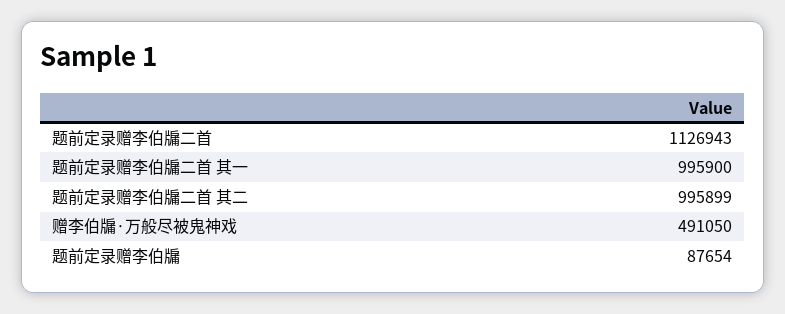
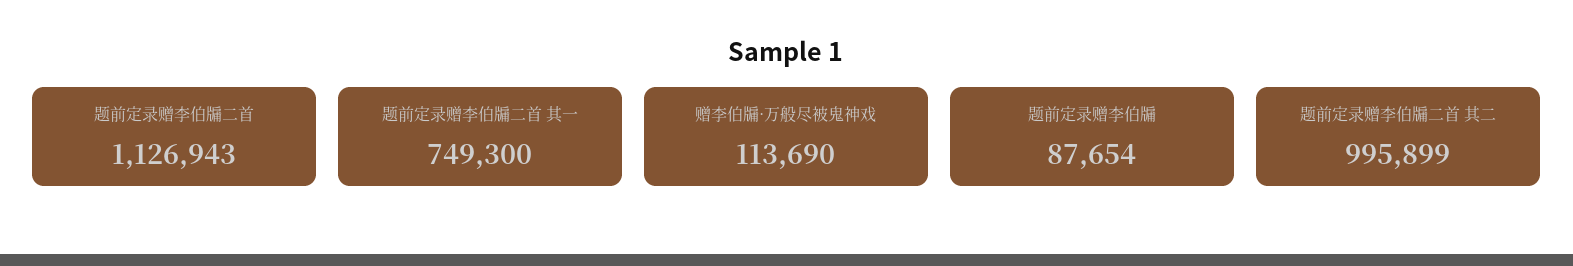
  {
    "题前定录赠李伯牖二首": 1126943,
-   "题前定录赠李伯牖二首 其一": 995900,
+   "题前定录赠李伯牖二首 其一": 749300,
    "题前定录赠李伯牖二首 其二": 995899,
-   "赠李伯牖·万般尽被鬼神戏": 491050,
+   "赠李伯牖·万般尽被鬼神戏": 113690,
    "题前定录赠李伯牖": 87654
  }

